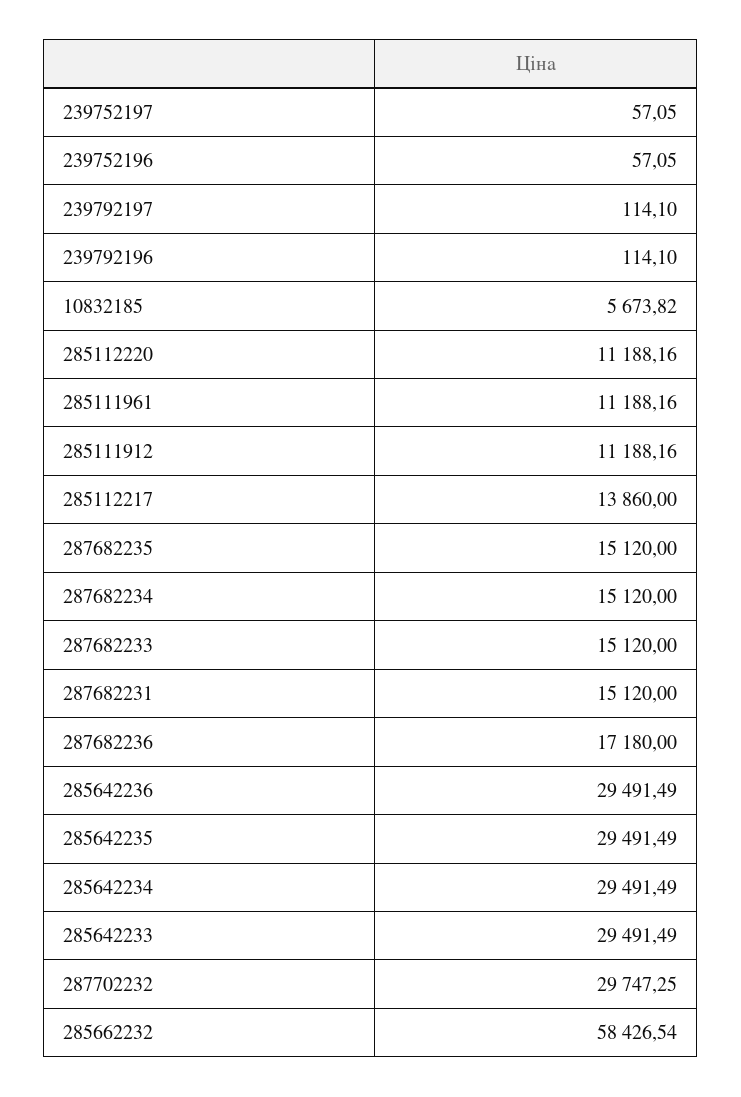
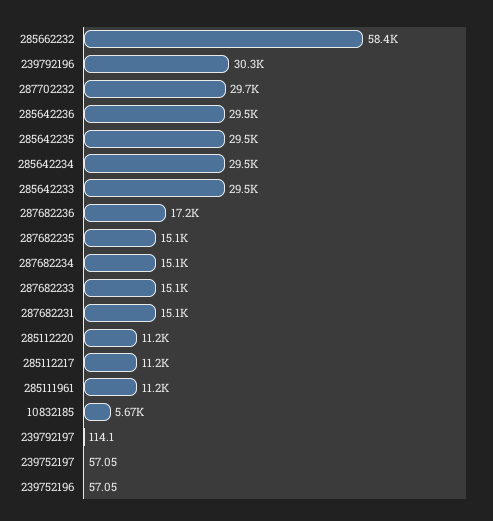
  {
    "239752197": 57.05,
    "239752196": 57.05,
    "239792197": 114.1,
-   "239792196": 114.1,
+   "239792196": 30300,
    "10832185": 5673.82,
    "285112220": 11188.16,
    "285111961": 11188.16,
-   "285111912": 11188.16,
-   "285112217": 13860,
+   "285112217": 11200,
    "287682235": 15120,
    "287682234": 15120,
    "287682233": 15120,
    "287682231": 15120,
    "287682236": 17180,
    "285642236": 29491.49,
    "285642235": 29491.49,
    "285642234": 29491.49,
    "285642233": 29491.49,
    "287702232": 29747.25,
    "285662232": 58426.54
  }

